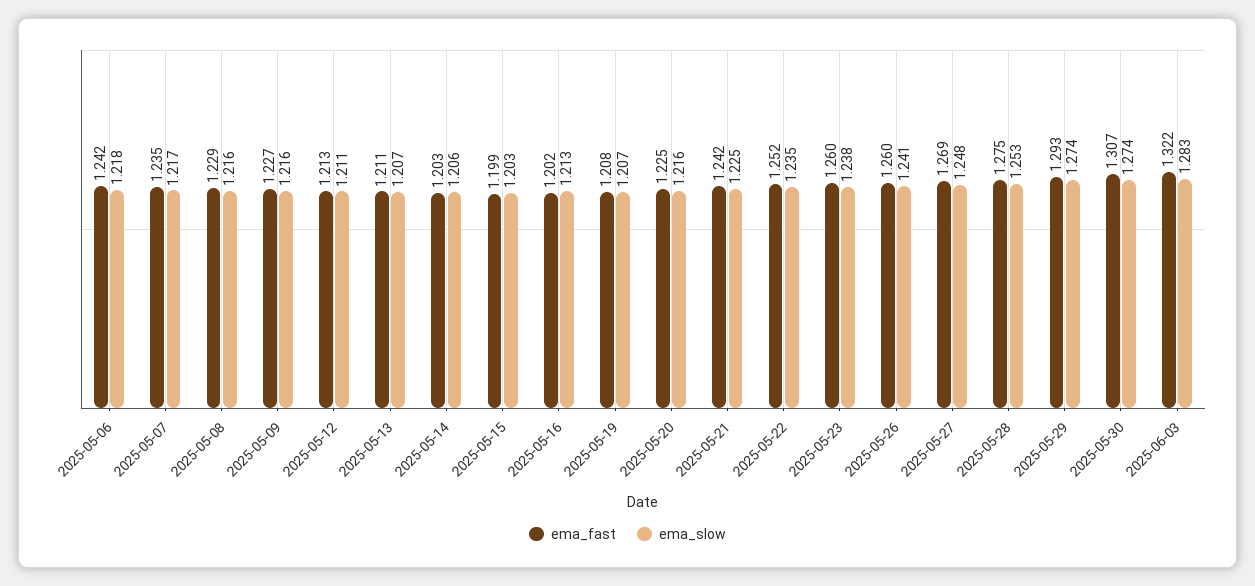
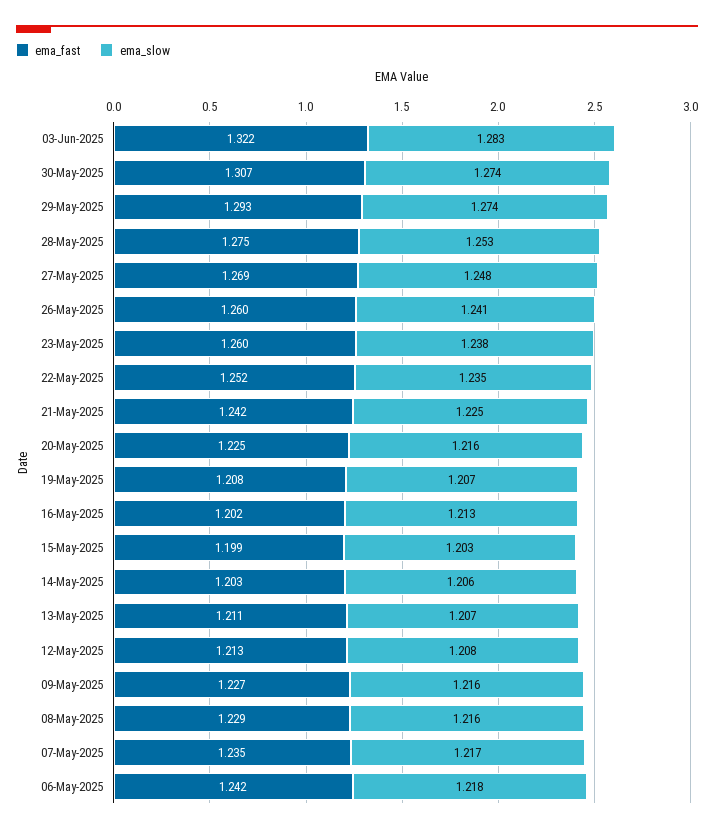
  {
    "ema_fast": {
      "2025-05-06": 1.242,
      "2025-05-07": 1.235,
      "2025-05-08": 1.229,
      "2025-05-09": 1.227,
      "2025-05-12": 1.213,
      "2025-05-13": 1.211,
      "2025-05-14": 1.203,
      "2025-05-15": 1.199,
      "2025-05-16": 1.202,
      "2025-05-19": 1.208,
      "2025-05-20": 1.225,
      "2025-05-21": 1.242,
      "2025-05-22": 1.252,
      "2025-05-23": 1.26,
      "2025-05-26": 1.26,
      "2025-05-27": 1.269,
      "2025-05-28": 1.275,
      "2025-05-29": 1.293,
      "2025-05-30": 1.307,
      "2025-06-03": 1.322
    },
    "ema_slow": {
      "2025-05-06": 1.218,
      "2025-05-07": 1.217,
      "2025-05-08": 1.216,
      "2025-05-09": 1.216,
-     "2025-05-12": 1.211,
+     "2025-05-12": 1.208,
      "2025-05-13": 1.207,
      "2025-05-14": 1.206,
      "2025-05-15": 1.203,
      "2025-05-16": 1.213,
      "2025-05-19": 1.207,
      "2025-05-20": 1.216,
      "2025-05-21": 1.225,
      "2025-05-22": 1.235,
      "2025-05-23": 1.238,
      "2025-05-26": 1.241,
      "2025-05-27": 1.248,
      "2025-05-28": 1.253,
      "2025-05-29": 1.274,
      "2025-05-30": 1.274,
      "2025-06-03": 1.283
    }
  }

